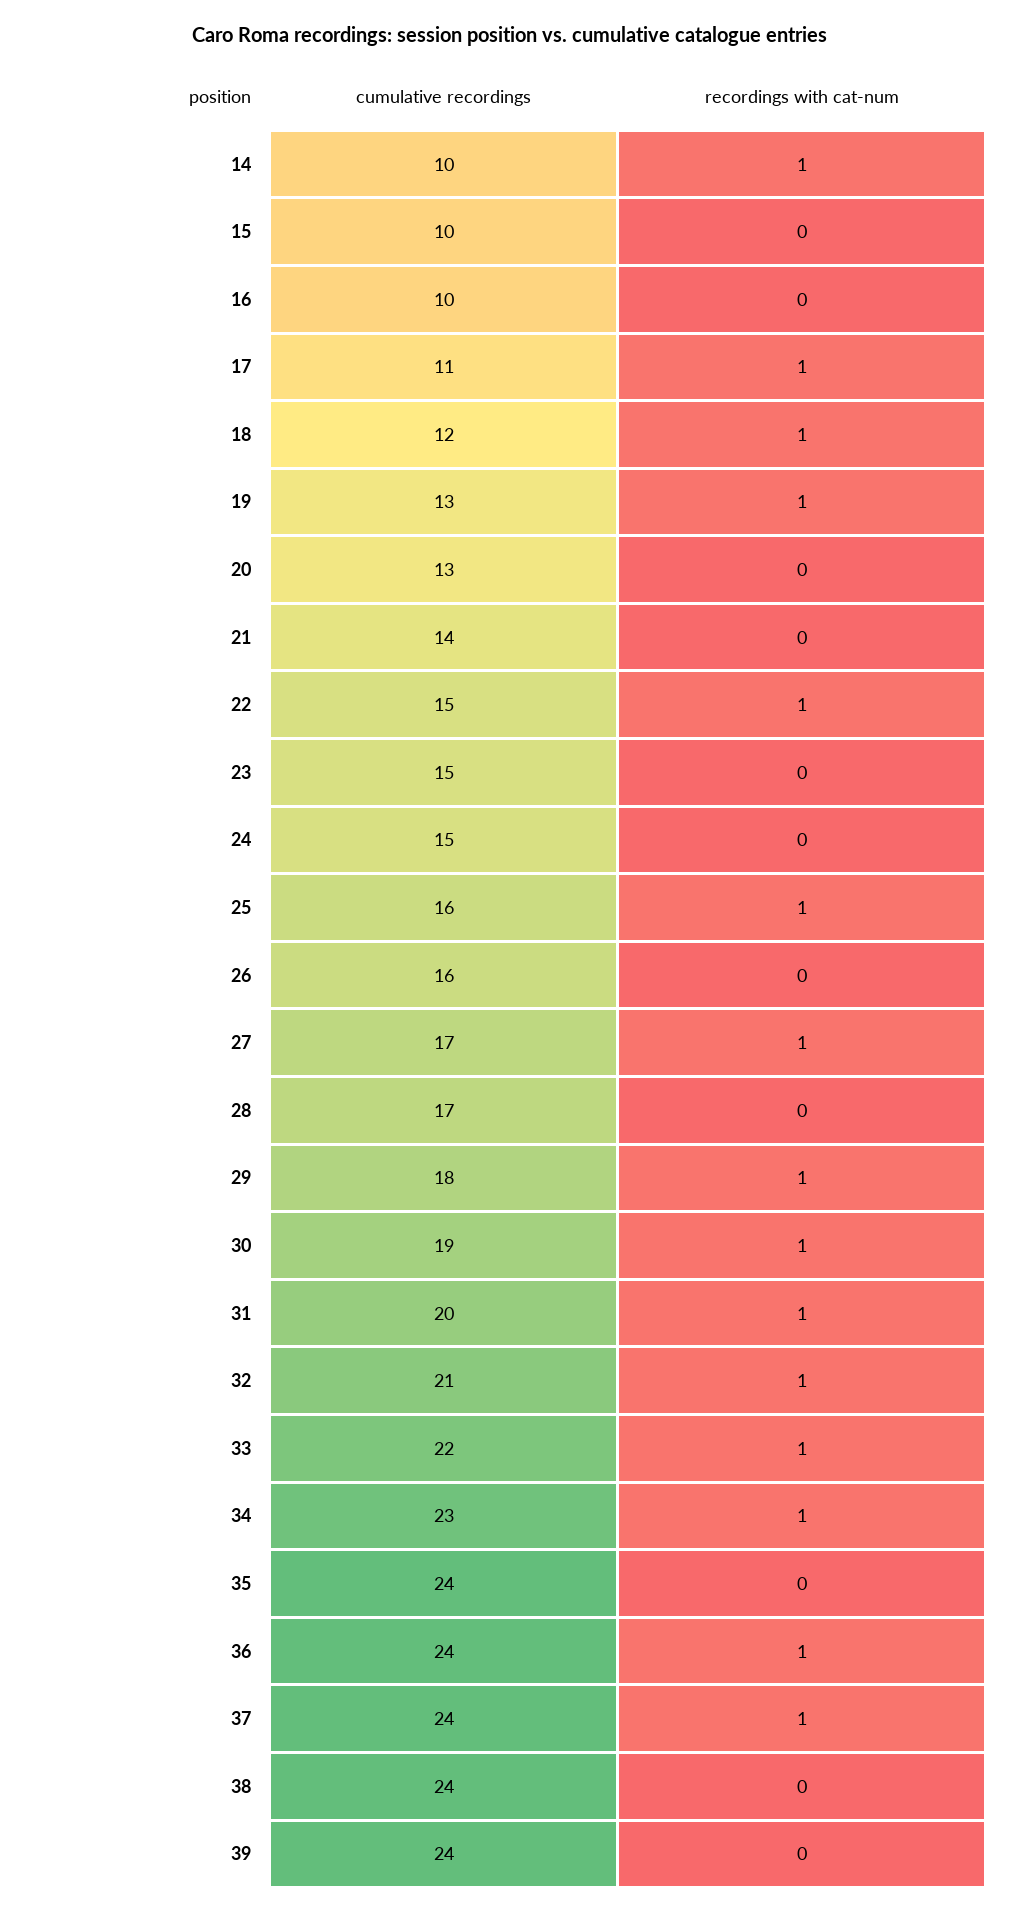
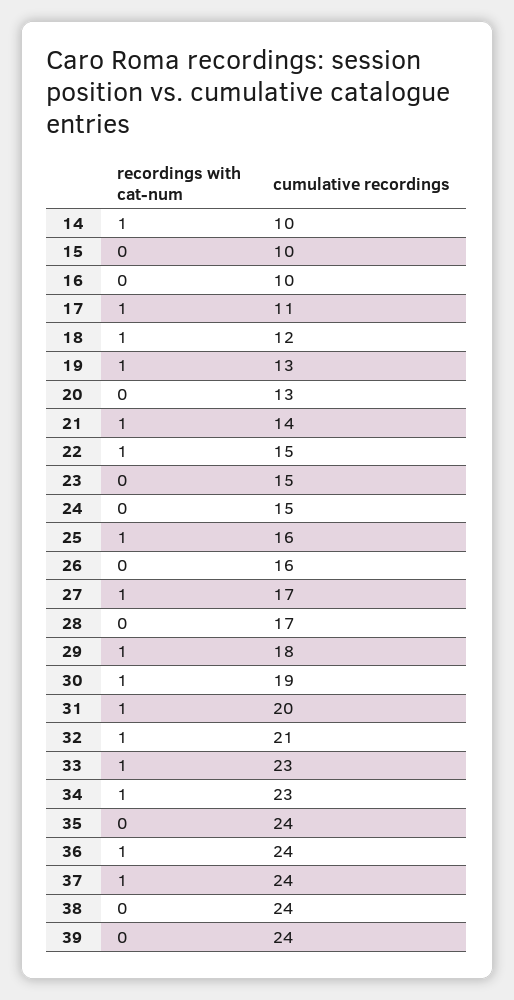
  {
    "cumulative recordings": {
      "14": 10,
      "15": 10,
      "16": 10,
      "17": 11,
      "18": 12,
      "19": 13,
      "20": 13,
      "21": 14,
      "22": 15,
      "23": 15,
      "24": 15,
      "25": 16,
      "26": 16,
      "27": 17,
      "28": 17,
      "29": 18,
      "30": 19,
      "31": 20,
      "32": 21,
-     "33": 22,
+     "33": 23,
      "34": 23,
      "35": 24,
      "36": 24,
      "37": 24,
      "38": 24,
      "39": 24
    },
    "recordings with cat-num": {
      "14": 1,
      "15": 0,
      "16": 0,
      "17": 1,
      "18": 1,
      "19": 1,
      "20": 0,
-     "21": 0,
+     "21": 1,
      "22": 1,
      "23": 0,
      "24": 0,
      "25": 1,
      "26": 0,
      "27": 1,
      "28": 0,
      "29": 1,
      "30": 1,
      "31": 1,
      "32": 1,
      "33": 1,
      "34": 1,
      "35": 0,
      "36": 1,
      "37": 1,
      "38": 0,
      "39": 0
    }
  }

